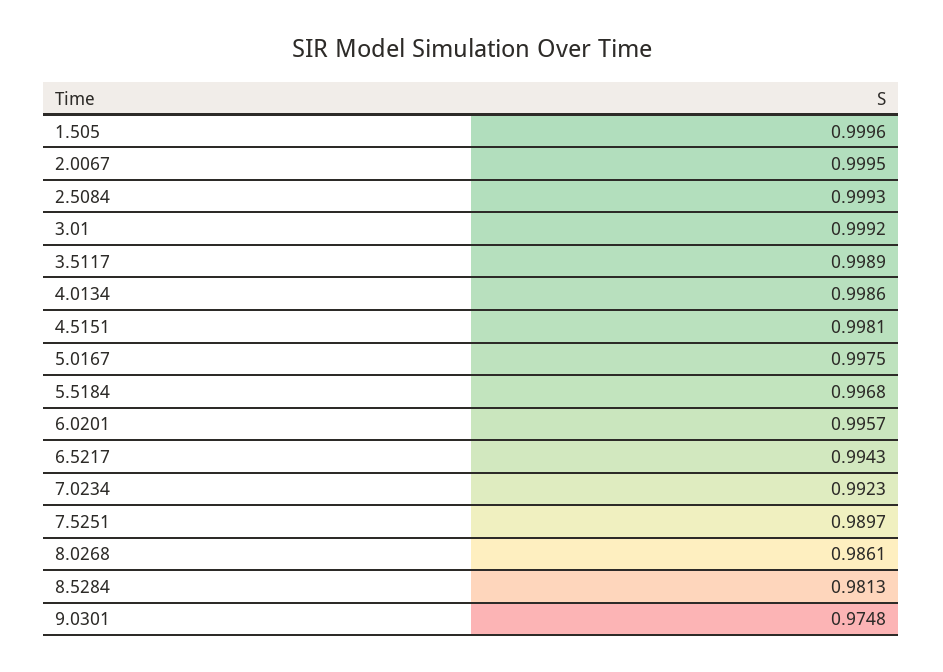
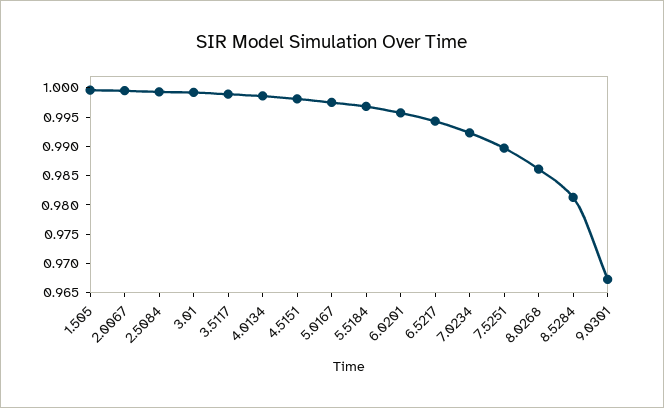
  {
    "1.505": 0.9996,
    "2.0067": 0.9995,
    "2.5084": 0.9993,
    "3.01": 0.9992,
    "3.5117": 0.9989,
    "4.0134": 0.9986,
    "4.5151": 0.9981,
    "5.0167": 0.9975,
    "5.5184": 0.9968,
    "6.0201": 0.9957,
    "6.5217": 0.9943,
    "7.0234": 0.9923,
    "7.5251": 0.9897,
    "8.0268": 0.9861,
    "8.5284": 0.9813,
-   "9.0301": 0.9748
+   "9.0301": 0.9675
  }

